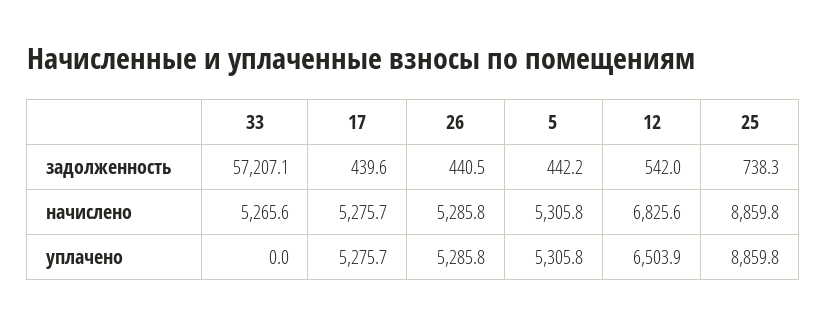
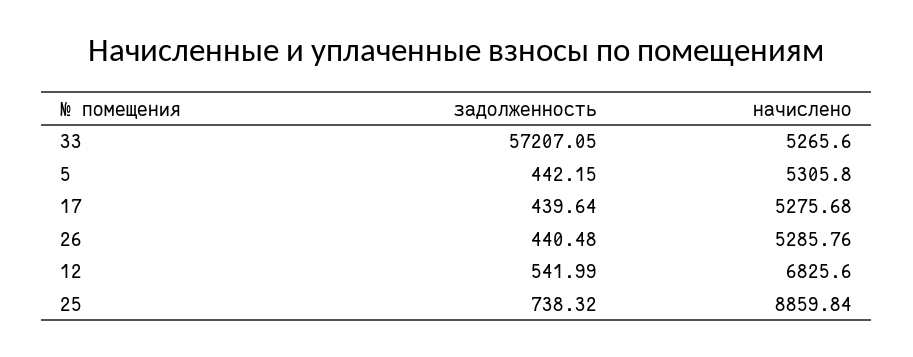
  {
    "33": {
      "задолженность": 57207.05,
-     "начислено": 5265.6,
+     "начислено": 5265.6
-     "уплачено": 0
    },
    "17": {
      "задолженность": 439.64,
-     "начислено": 5275.68,
+     "начислено": 5275.68
-     "уплачено": 5275.7
    },
    "26": {
      "задолженность": 440.48,
-     "начислено": 5285.76,
+     "начислено": 5285.76
-     "уплачено": 5285.8
    },
    "5": {
      "задолженность": 442.15,
-     "начислено": 5305.8,
+     "начислено": 5305.8
-     "уплачено": 5305.8
    },
    "12": {
      "задолженность": 541.99,
-     "начислено": 6825.6,
+     "начислено": 6825.6
-     "уплачено": 6503.9
    },
    "25": {
      "задолженность": 738.32,
-     "начислено": 8859.84,
+     "начислено": 8859.84
-     "уплачено": 8859.8
    }
  }

